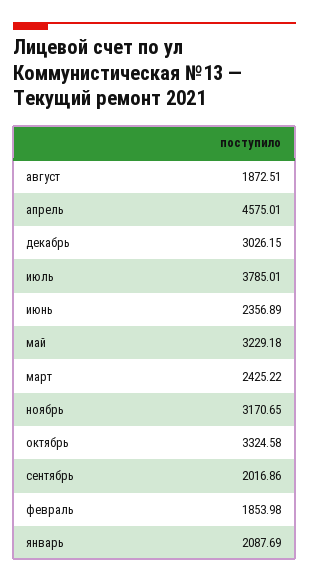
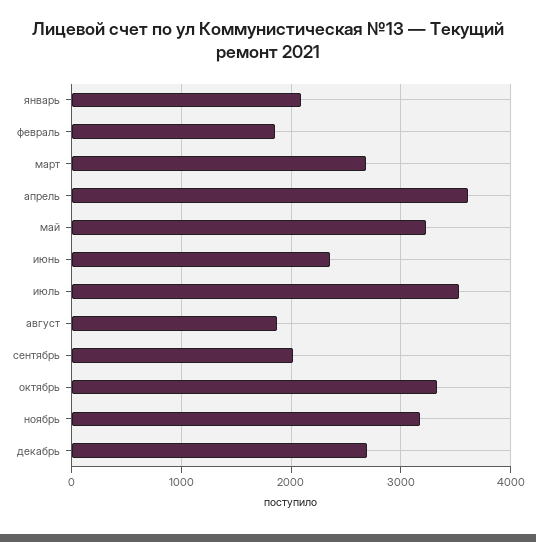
  {
    "август": 1872.51,
-   "апрель": 4575.01,
+   "апрель": 3600,
-   "декабрь": 3026.15,
+   "декабрь": 2700,
-   "июль": 3785.01,
+   "июль": 3500,
    "июнь": 2356.89,
    "май": 3229.18,
-   "март": 2425.22,
+   "март": 2700,
    "ноябрь": 3170.65,
    "октябрь": 3324.58,
    "сентябрь": 2016.86,
    "февраль": 1853.98,
    "январь": 2087.69
  }

